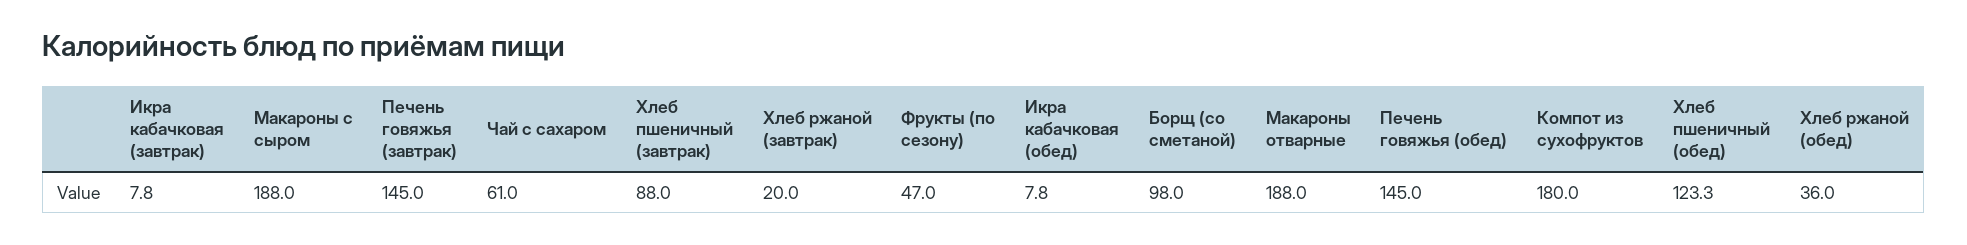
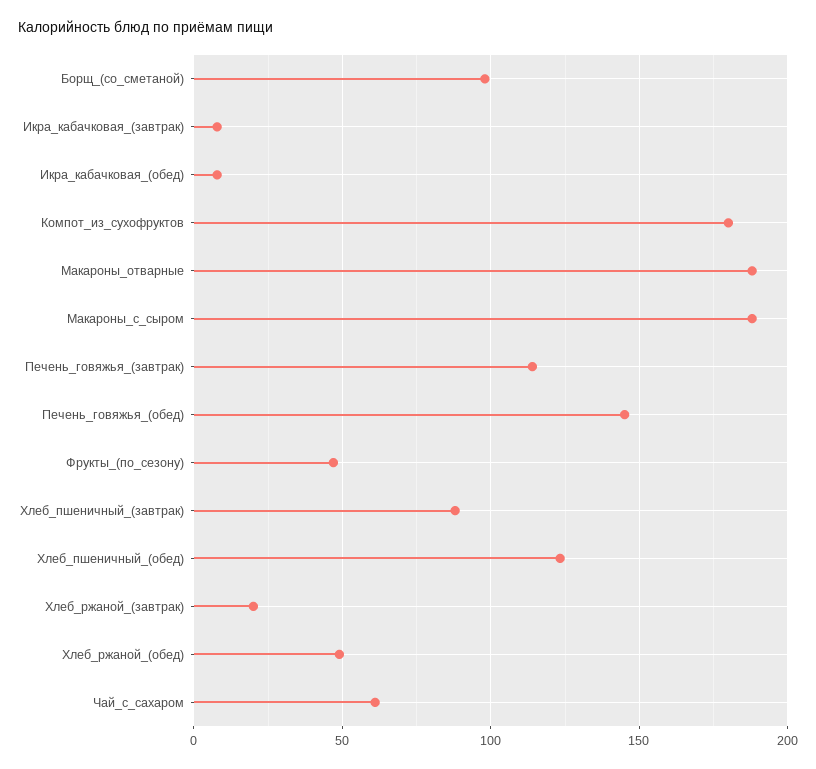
  {
    "Икра кабачковая (завтрак)": 7.8,
    "Макароны с сыром": 188,
-   "Печень говяжья (завтрак)": 145,
+   "Печень говяжья (завтрак)": 115,
    "Чай с сахаром": 61,
    "Хлеб пшеничный (завтрак)": 88,
    "Хлеб ржаной (завтрак)": 20,
    "Фрукты (по сезону)": 47,
    "Икра кабачковая (обед)": 7.8,
    "Борщ (со сметаной)": 98,
    "Макароны отварные": 188,
    "Печень говяжья (обед)": 145,
    "Компот из сухофруктов": 180,
    "Хлеб пшеничный (обед)": 123.3,
-   "Хлеб ржаной (обед)": 36
+   "Хлеб ржаной (обед)": 50
  }

